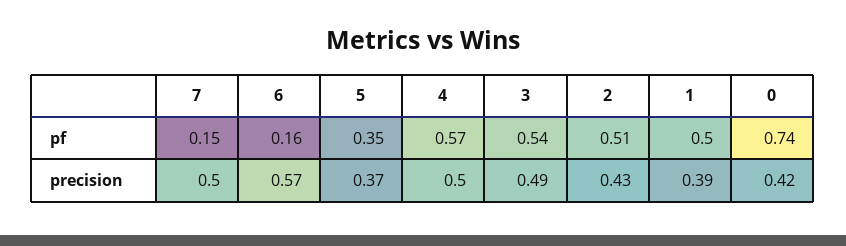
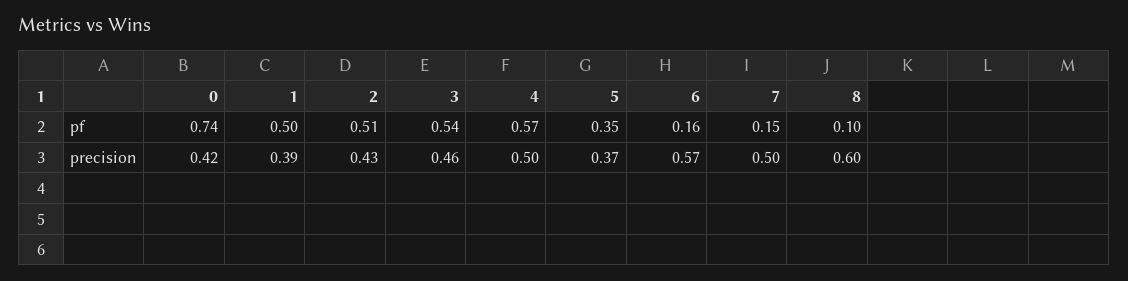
  {
    "7": {
      "pf": 0.15,
      "precision": 0.5
    },
    "6": {
      "pf": 0.16,
      "precision": 0.57
    },
    "5": {
      "pf": 0.35,
      "precision": 0.37
    },
    "4": {
      "pf": 0.57,
      "precision": 0.5
    },
    "3": {
      "pf": 0.54,
-     "precision": 0.49
+     "precision": 0.46
    },
    "2": {
      "pf": 0.51,
      "precision": 0.43
    },
    "1": {
      "pf": 0.5,
      "precision": 0.39
    },
    "0": {
      "pf": 0.74,
      "precision": 0.42
-   }
+   },
+   "8": {
+     "pf": 0.1,
+     "precision": 0.6
+   }
  }

